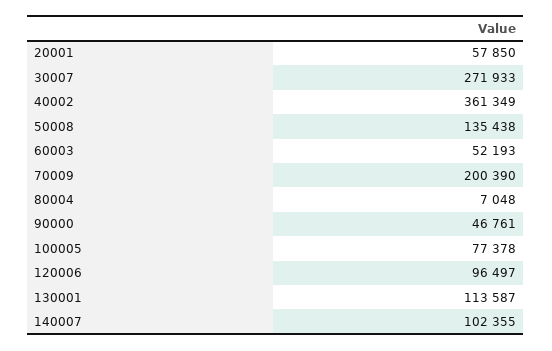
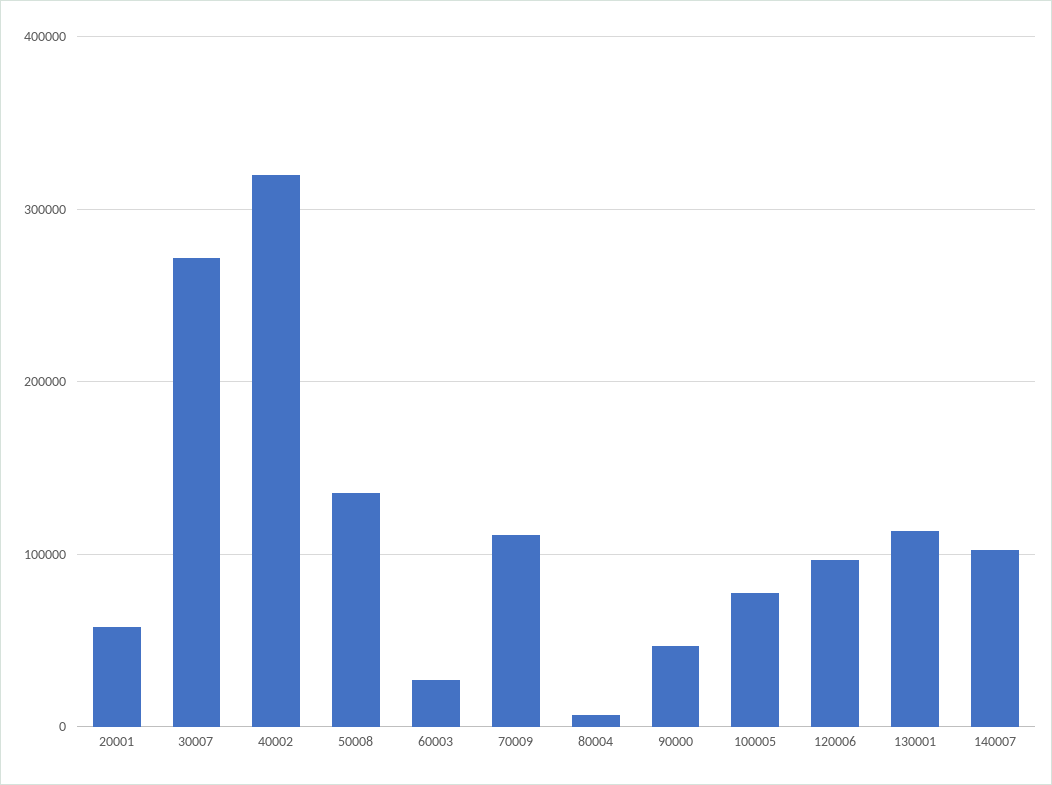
  {
    "20001": 57850,
    "30007": 271933,
-   "40002": 361349,
+   "40002": 320000,
    "50008": 135438,
-   "60003": 52193,
+   "60003": 30000,
-   "70009": 200390,
+   "70009": 110000,
    "80004": 7048,
    "90000": 46761,
    "100005": 77378,
    "120006": 96497,
    "130001": 113587,
    "140007": 102355
  }

